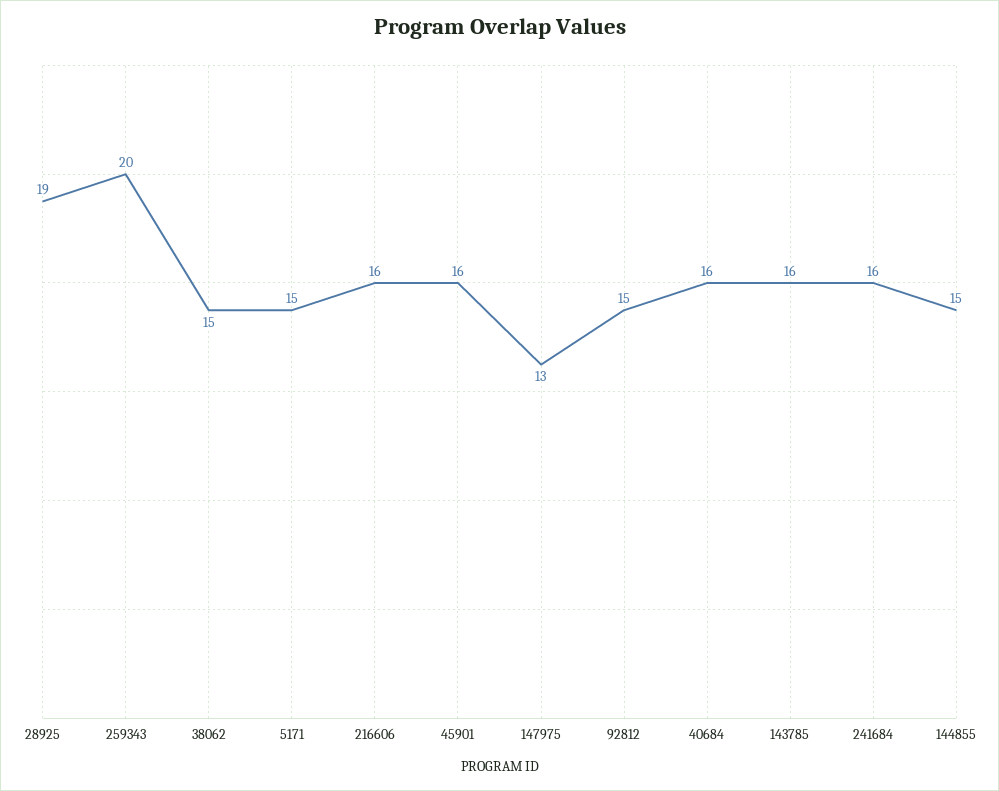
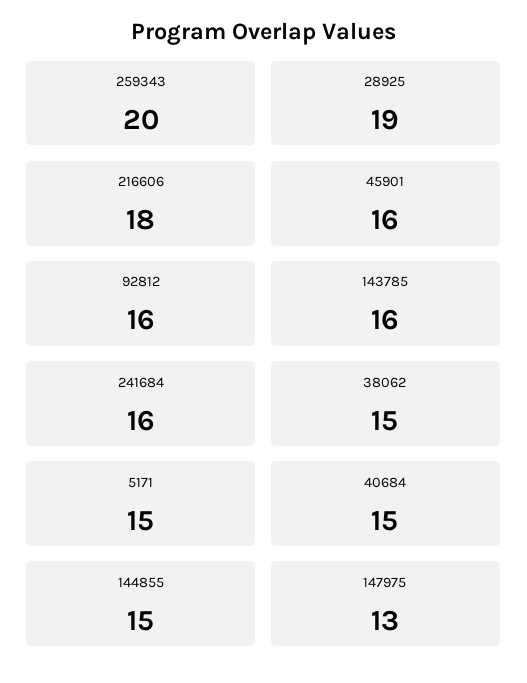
  {
    "28925": 19,
    "259343": 20,
    "38062": 15,
    "5171": 15,
-   "216606": 16,
+   "216606": 18,
    "45901": 16,
    "147975": 13,
-   "92812": 15,
+   "92812": 16,
-   "40684": 16,
+   "40684": 15,
    "143785": 16,
    "241684": 16,
    "144855": 15
  }

